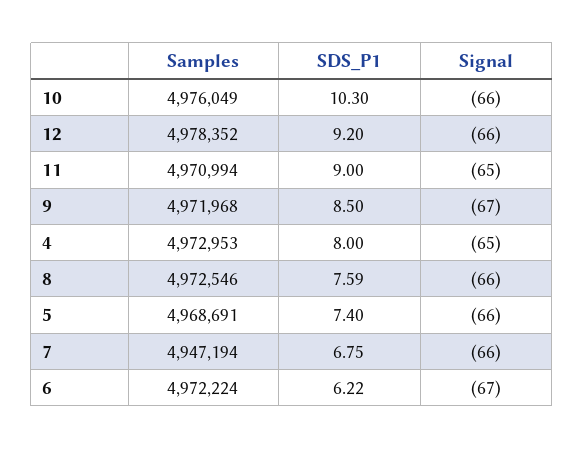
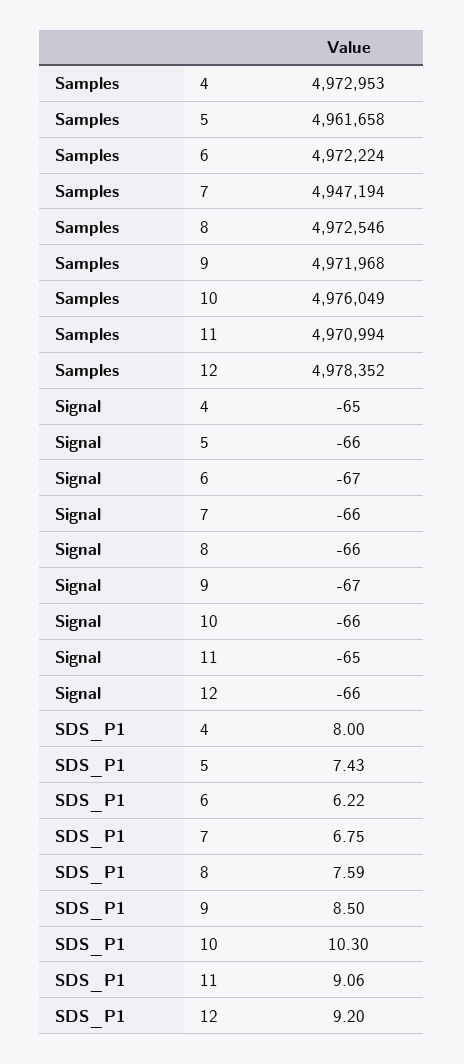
  {
    "Samples": {
      "10": 4976049,
      "12": 4978352,
      "11": 4970994,
      "9": 4971968,
      "4": 4972953,
      "8": 4972546,
-     "5": 4968691,
+     "5": 4961658,
      "7": 4947194,
      "6": 4972224
    },
    "SDS_P1": {
      "10": 10.3,
      "12": 9.2,
-     "11": 9,
+     "11": 9.06,
      "9": 8.5,
      "4": 8,
      "8": 7.59,
-     "5": 7.4,
+     "5": 7.43,
      "7": 6.75,
      "6": 6.22
    },
    "Signal": {
      "10": -66,
      "12": -66,
      "11": -65,
      "9": -67,
      "4": -65,
      "8": -66,
      "5": -66,
      "7": -66,
      "6": -67
    }
  }

